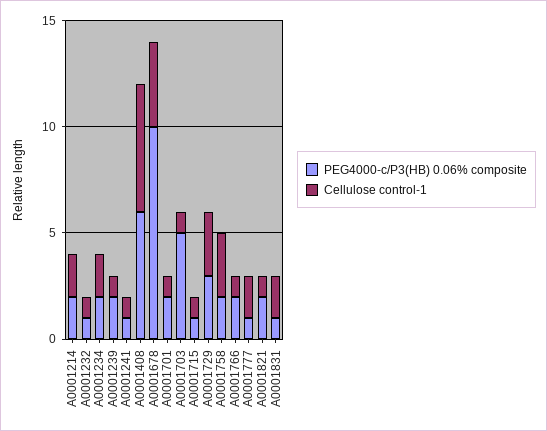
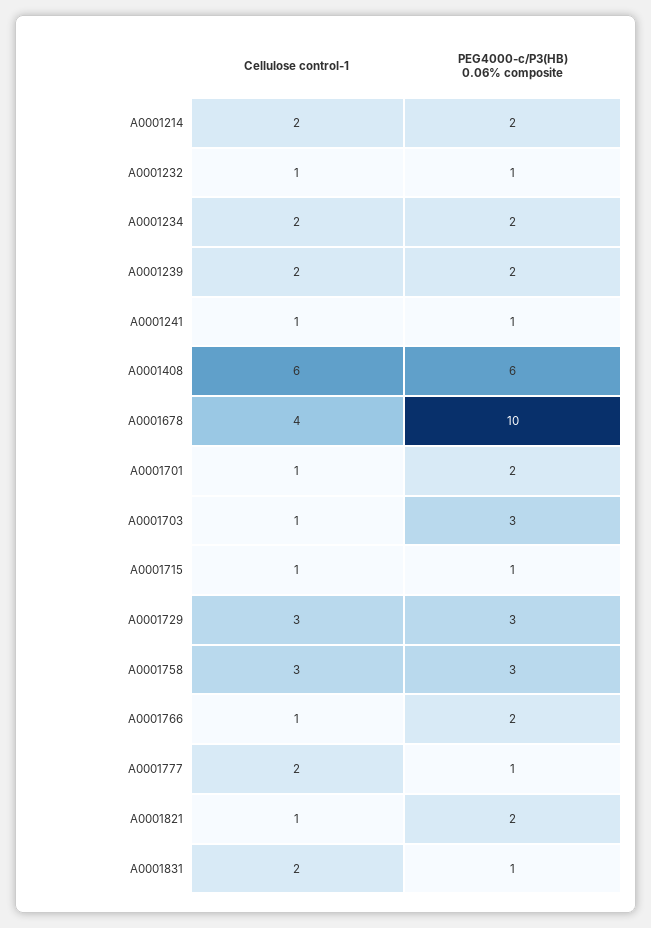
  {
    "PEG4000-c/P3(HB) 0.06% composite": {
      "A0001214": 2,
      "A0001232": 1,
      "A0001234": 2,
      "A0001239": 2,
      "A0001241": 1,
      "A0001408": 6,
      "A0001678": 10,
      "A0001701": 2,
-     "A0001703": 5,
+     "A0001703": 3,
      "A0001715": 1,
      "A0001729": 3,
-     "A0001758": 2,
+     "A0001758": 3,
      "A0001766": 2,
      "A0001777": 1,
      "A0001821": 2,
      "A0001831": 1
    },
    "Cellulose control-1": {
      "A0001214": 2,
      "A0001232": 1,
      "A0001234": 2,
-     "A0001239": 1,
+     "A0001239": 2,
      "A0001241": 1,
      "A0001408": 6,
      "A0001678": 4,
      "A0001701": 1,
      "A0001703": 1,
      "A0001715": 1,
      "A0001729": 3,
      "A0001758": 3,
      "A0001766": 1,
      "A0001777": 2,
      "A0001821": 1,
      "A0001831": 2
    }
  }

